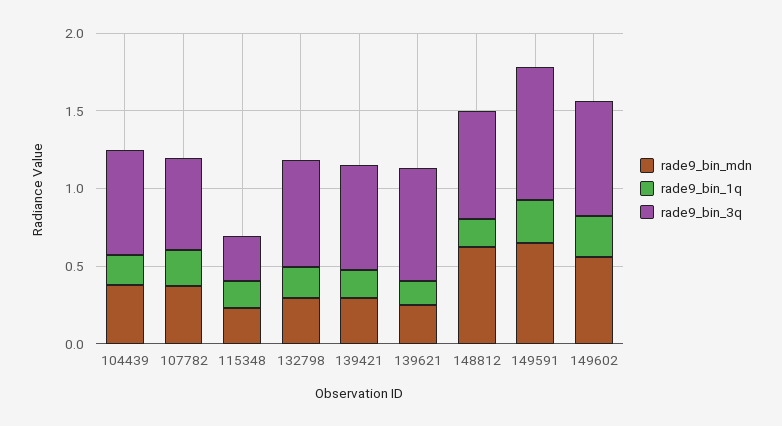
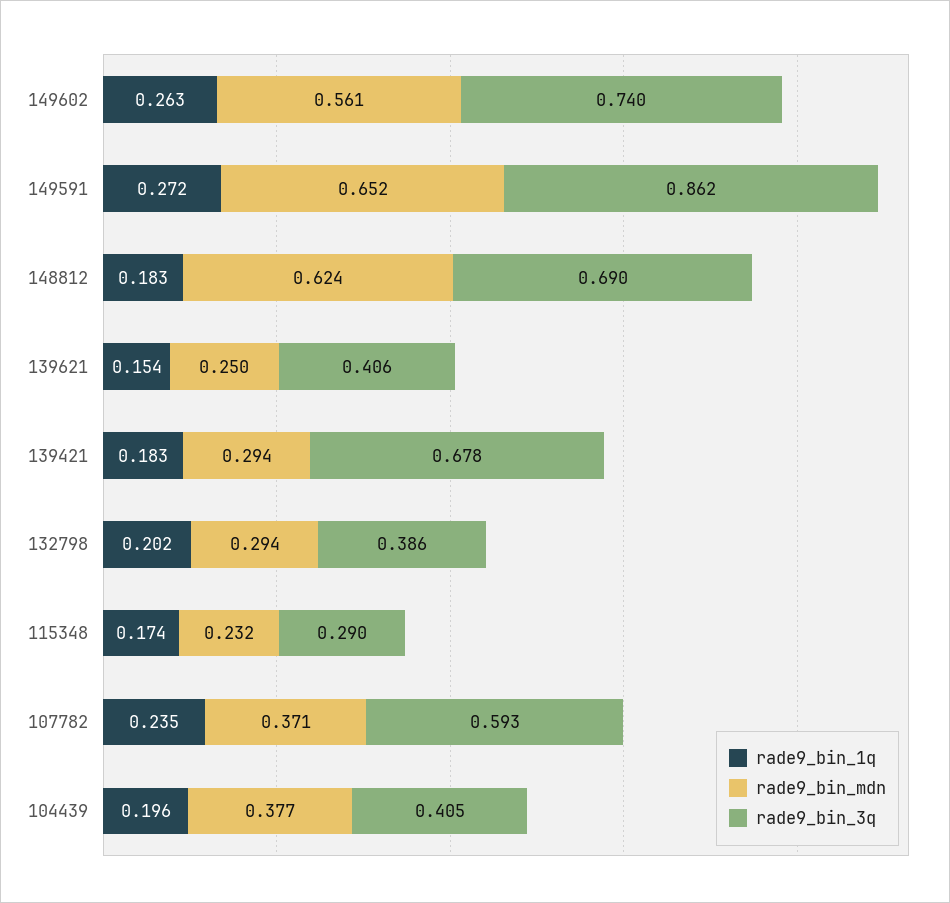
  {
    "rade9_bin_mdn": {
      "104439": 0.377,
      "107782": 0.371,
      "115348": 0.232,
      "132798": 0.294,
      "139421": 0.294,
      "139621": 0.25,
      "148812": 0.624,
      "149591": 0.652,
      "149602": 0.561
    },
    "rade9_bin_1q": {
      "104439": 0.196,
      "107782": 0.235,
      "115348": 0.174,
      "132798": 0.202,
      "139421": 0.183,
      "139621": 0.154,
      "148812": 0.183,
      "149591": 0.272,
      "149602": 0.263
    },
    "rade9_bin_3q": {
-     "104439": 0.7,
+     "104439": 0.405,
      "107782": 0.593,
      "115348": 0.29,
-     "132798": 0.7,
+     "132798": 0.386,
      "139421": 0.678,
-     "139621": 0.7,
+     "139621": 0.406,
      "148812": 0.69,
      "149591": 0.862,
      "149602": 0.74
    }
  }

